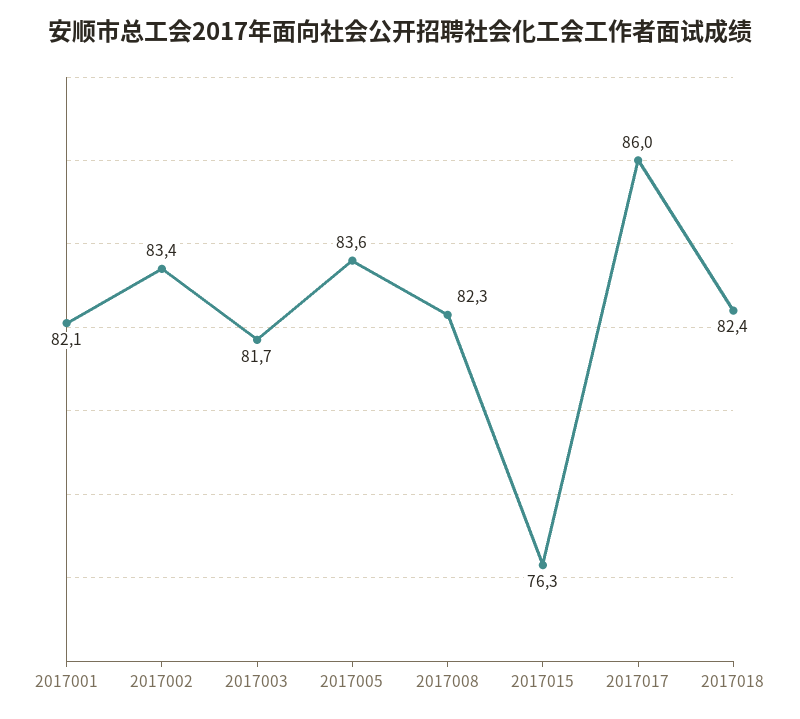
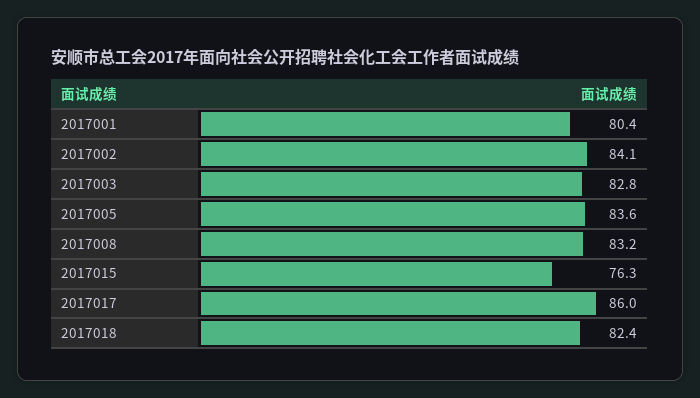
  {
-   "2017001": 82.1,
+   "2017001": 80.4,
-   "2017002": 83.4,
+   "2017002": 84.1,
-   "2017003": 81.7,
+   "2017003": 82.8,
    "2017005": 83.6,
-   "2017008": 82.3,
+   "2017008": 83.2,
    "2017015": 76.3,
    "2017017": 86,
    "2017018": 82.4
  }

